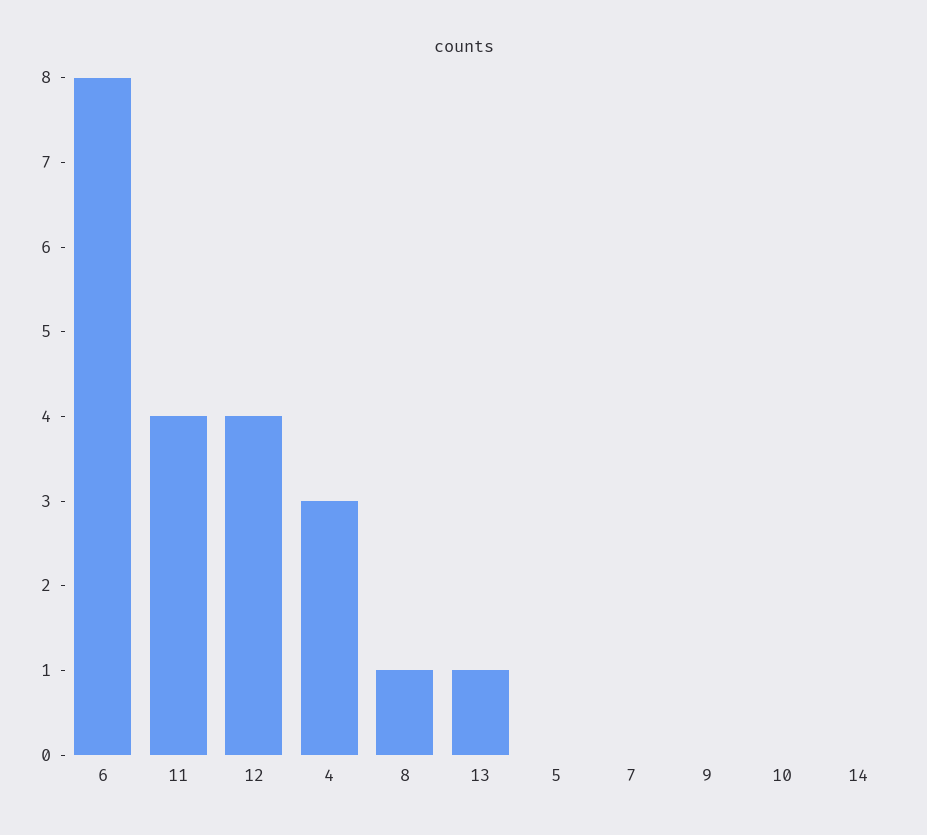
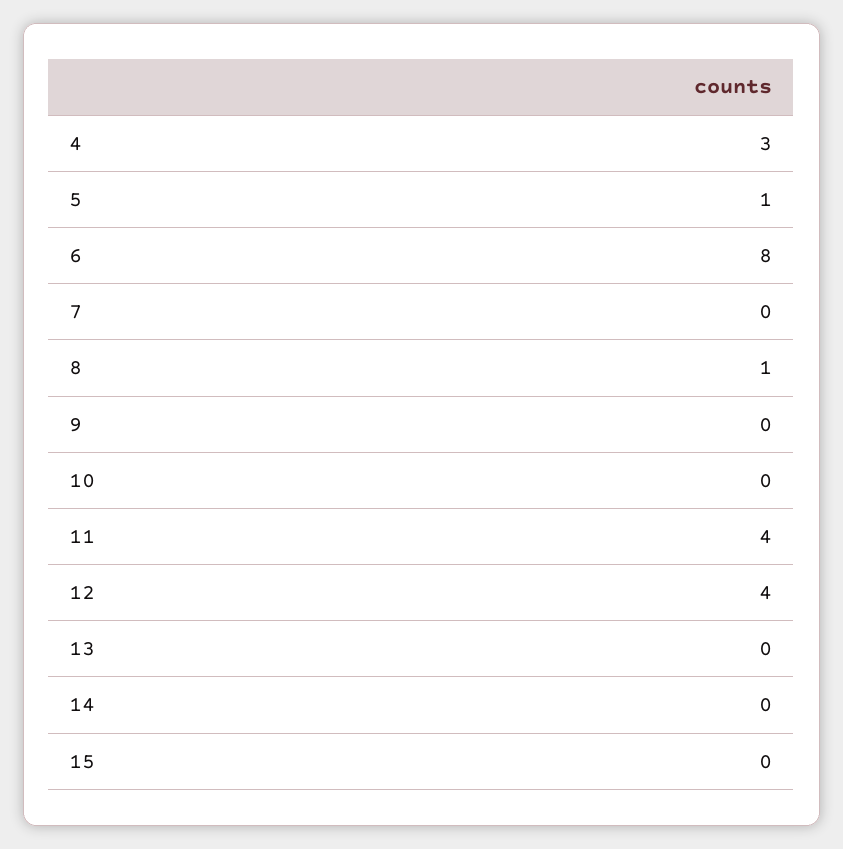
  {
    "6": 8,
    "11": 4,
    "12": 4,
    "4": 3,
    "8": 1,
-   "13": 1,
+   "13": 0,
-   "5": 0,
+   "5": 1,
    "7": 0,
    "9": 0,
    "10": 0,
-   "14": 0
+   "14": 0,
+   "15": 0
  }

